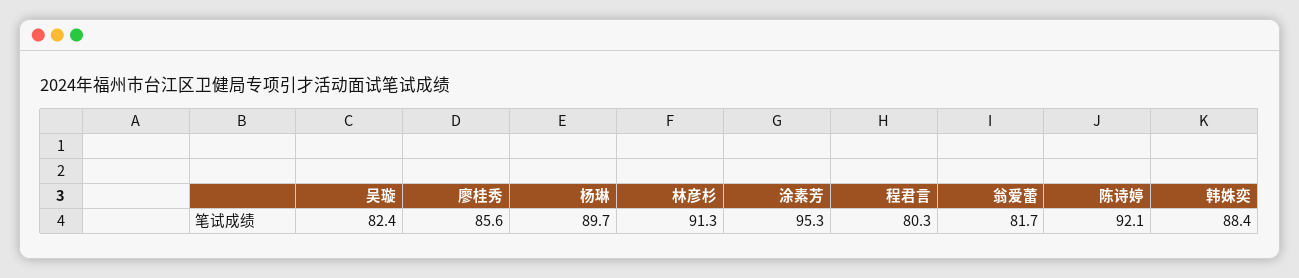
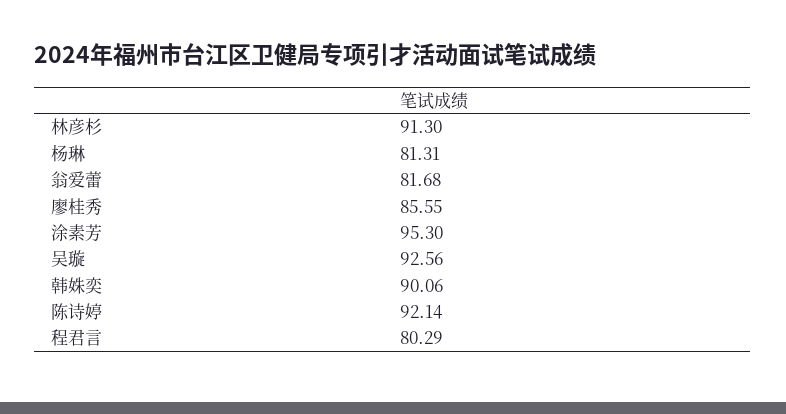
  {
-   "吴璇": 82.4,
+   "吴璇": 92.56,
    "廖桂秀": 85.55,
-   "杨琳": 89.7,
+   "杨琳": 81.31,
    "林彦杉": 91.3,
    "涂素芳": 95.3,
    "程君言": 80.29,
    "翁爱蕾": 81.68,
    "陈诗婷": 92.14,
-   "韩姝奕": 88.4
+   "韩姝奕": 90.06
  }

